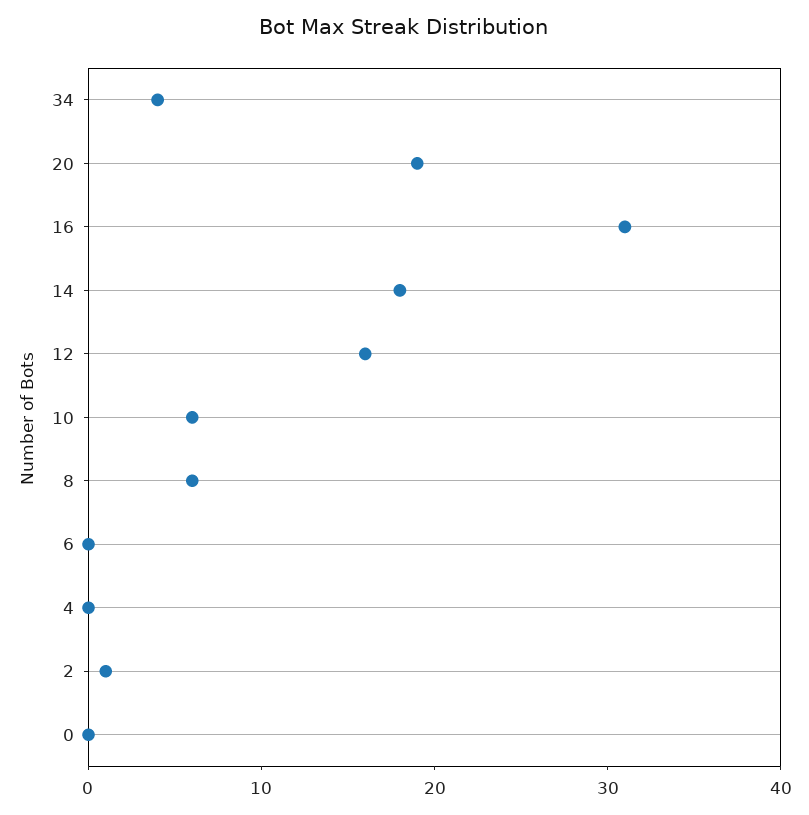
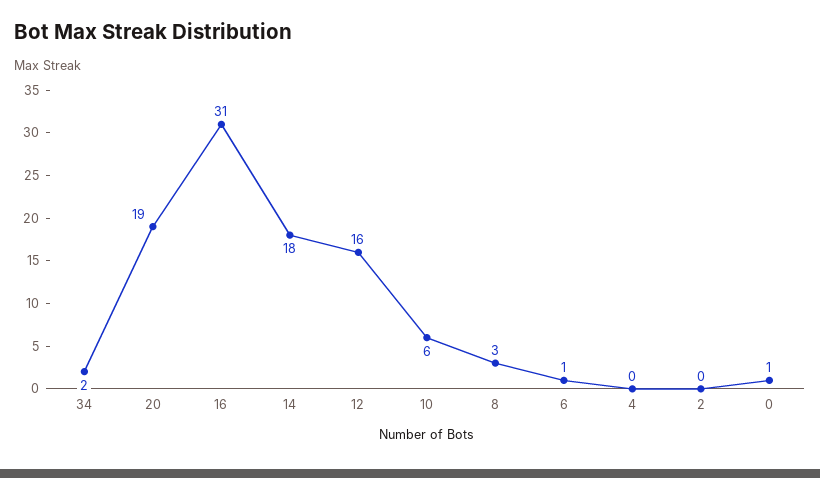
  {
-   "34": 4,
+   "34": 2,
    "20": 19,
    "16": 31,
    "14": 18,
    "12": 16,
    "10": 6,
-   "8": 6,
+   "8": 3,
-   "6": 0,
+   "6": 1,
    "4": 0,
-   "2": 1,
+   "2": 0,
-   "0": 0
+   "0": 1
  }

